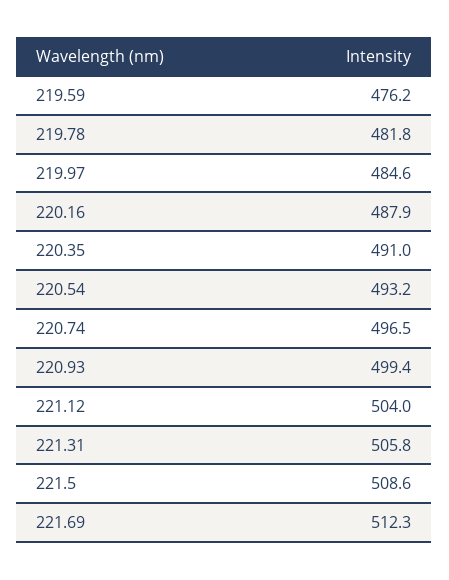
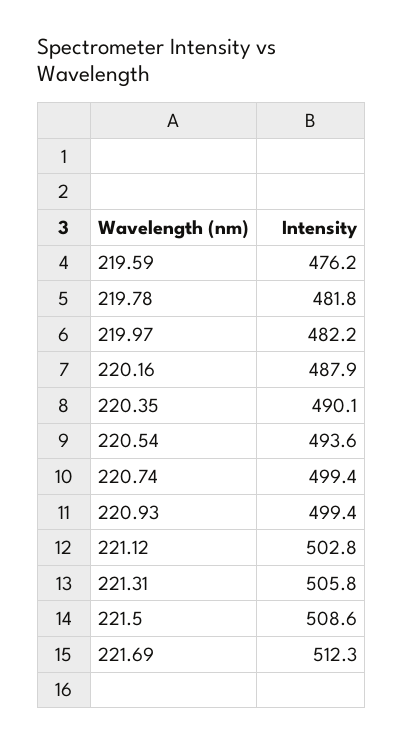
  {
    "219.59": 476.2,
    "219.78": 481.8,
-   "219.97": 484.6,
+   "219.97": 482.2,
    "220.16": 487.9,
-   "220.35": 491,
+   "220.35": 490.1,
-   "220.54": 493.2,
+   "220.54": 493.6,
-   "220.74": 496.5,
+   "220.74": 499.4,
    "220.93": 499.4,
-   "221.12": 504,
+   "221.12": 502.8,
    "221.31": 505.8,
    "221.5": 508.6,
    "221.69": 512.3
  }

